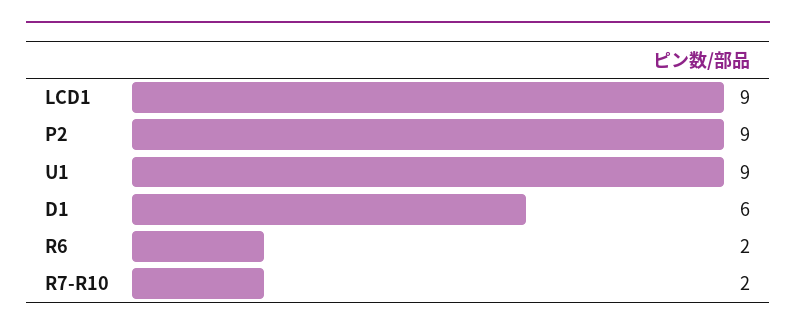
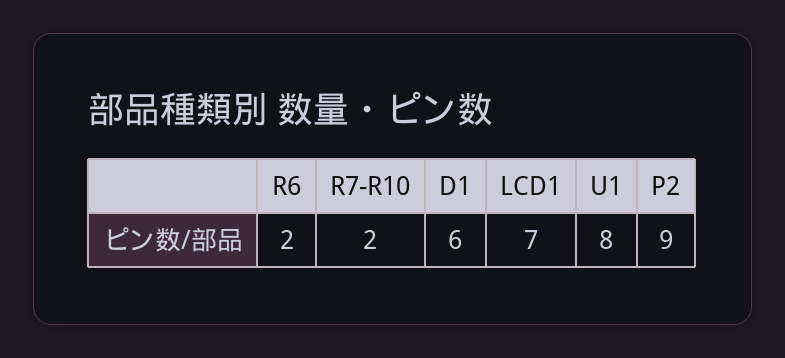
  {
-   "LCD1": 9,
+   "LCD1": 7,
    "P2": 9,
-   "U1": 9,
+   "U1": 8,
    "D1": 6,
    "R6": 2,
    "R7-R10": 2
  }

